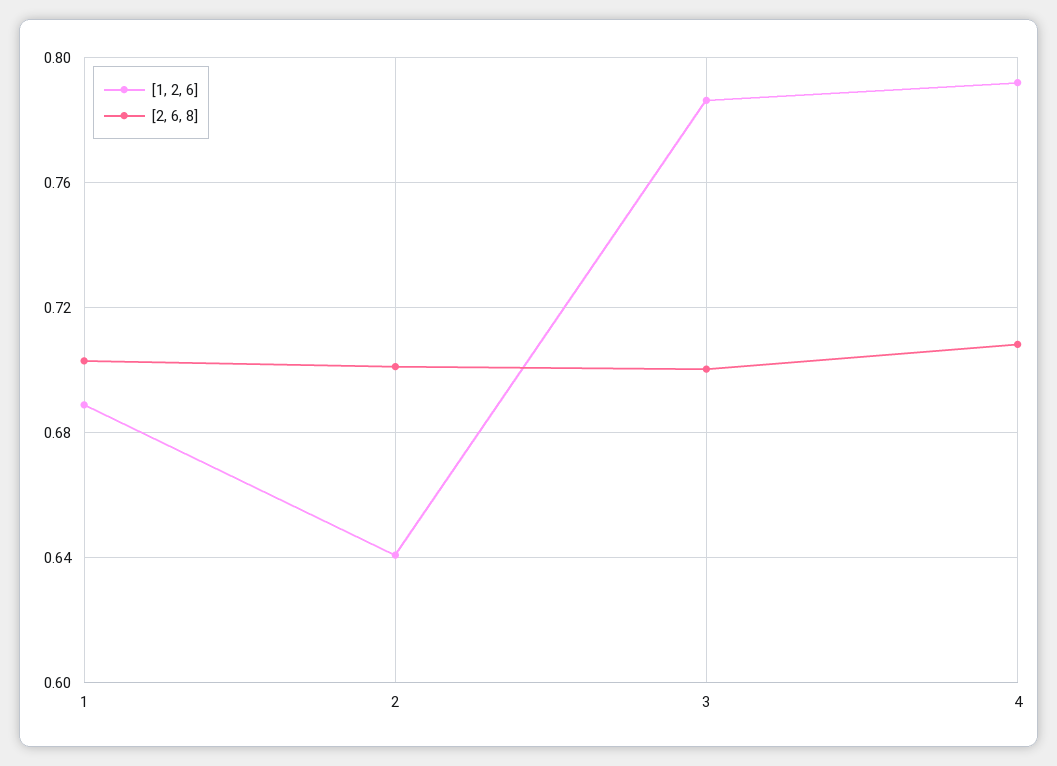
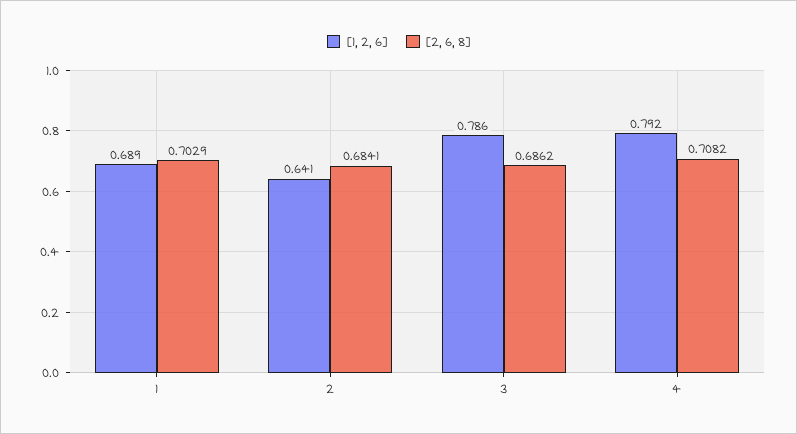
  {
    "[1, 2, 6]": {
      "1": 0.689,
      "2": 0.641,
      "3": 0.786,
      "4": 0.792
    },
    "[2, 6, 8]": {
      "1": 0.7029,
-     "2": 0.7,
+     "2": 0.6841,
-     "3": 0.7,
+     "3": 0.6862,
      "4": 0.7082
    }
  }

